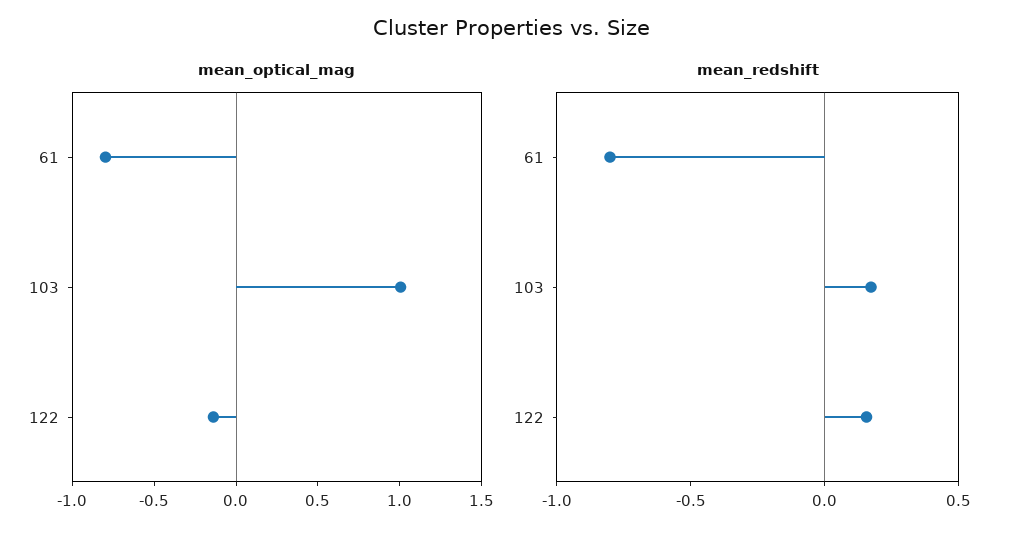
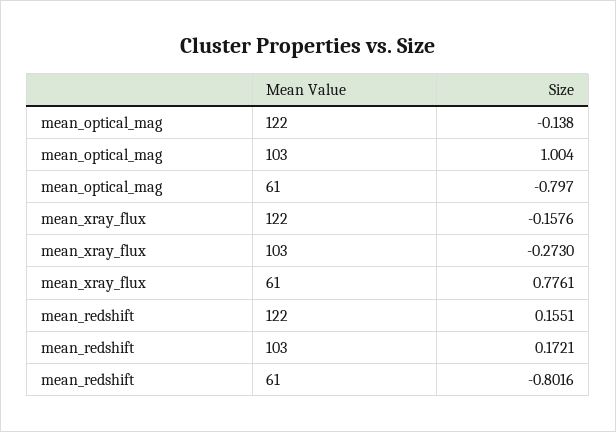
  {
    "mean_optical_mag": {
      "61": -0.797,
      "103": 1.004,
      "122": -0.138
    },
    "mean_redshift": {
      "61": -0.8016,
      "103": 0.1721,
      "122": 0.1551
-   }
+   },
+   "mean_xray_flux": {
+     "122": -0.1576,
+     "103": -0.273,
+     "61": 0.7761
+   }
  }

